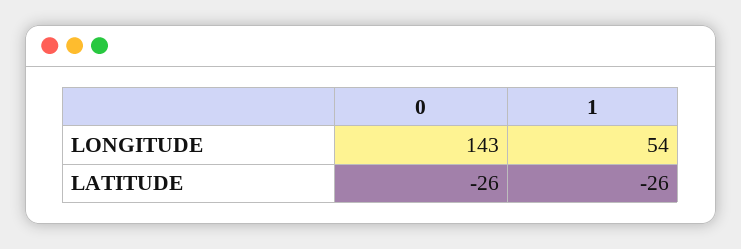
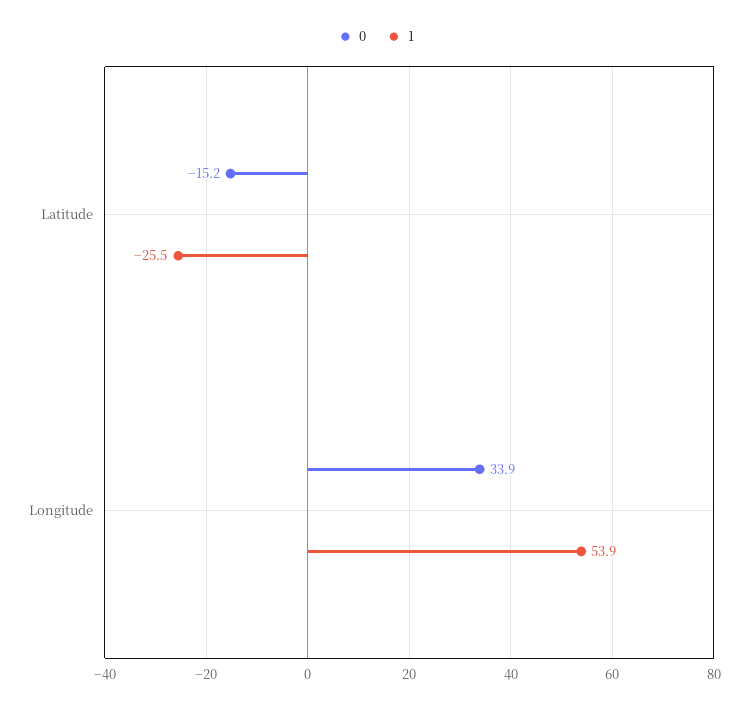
  {
    "0": {
-     "LONGITUDE": 143,
+     "LONGITUDE": 33.9,
-     "LATITUDE": -26
+     "LATITUDE": -15.2
    },
    "1": {
      "LONGITUDE": 53.9,
      "LATITUDE": -25.5
    }
  }

